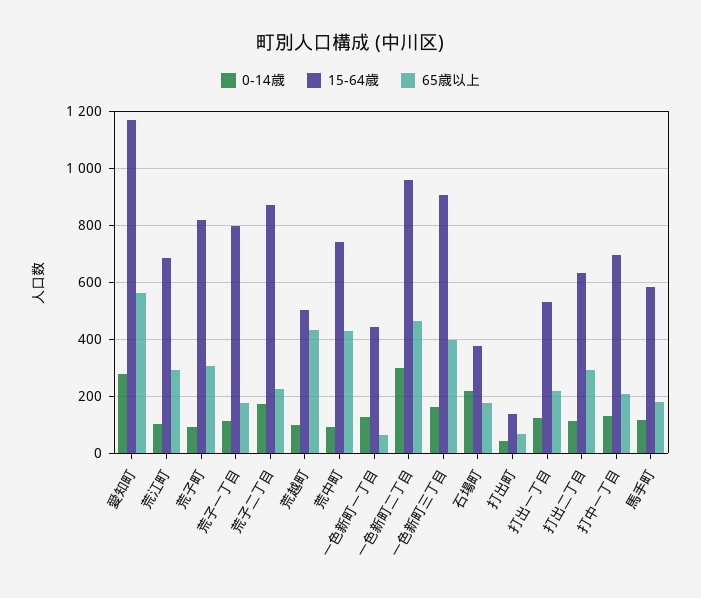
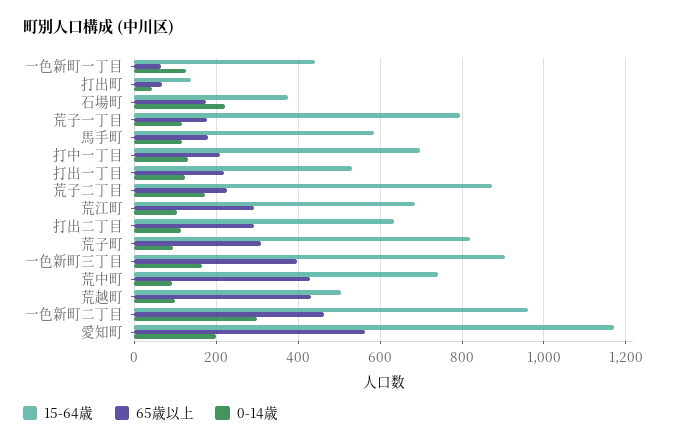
  {
    "0-14歳": {
-     "愛知町": 275,
+     "愛知町": 200,
      "荒江町": 100,
      "荒子町": 100,
      "荒子一丁目": 120,
      "荒子二丁目": 180,
      "荒越町": 100,
      "荒中町": 100,
      "一色新町一丁目": 120,
      "一色新町二丁目": 300,
      "一色新町三丁目": 160,
      "石場町": 220,
      "打出町": 40,
      "打出一丁目": 120,
      "打出二丁目": 120,
      "打中一丁目": 140,
      "馬手町": 120
    },
    "15-64歳": {
      "愛知町": 1180,
      "荒江町": 680,
      "荒子町": 820,
      "荒子一丁目": 800,
      "荒子二丁目": 880,
      "荒越町": 500,
      "荒中町": 740,
      "一色新町一丁目": 440,
      "一色新町二丁目": 960,
      "一色新町三丁目": 900,
      "石場町": 380,
      "打出町": 140,
      "打出一丁目": 540,
      "打出二丁目": 640,
      "打中一丁目": 700,
      "馬手町": 580
    },
    "65歳以上": {
      "愛知町": 560,
      "荒江町": 300,
      "荒子町": 300,
      "荒子一丁目": 180,
      "荒子二丁目": 220,
      "荒越町": 440,
      "荒中町": 420,
      "一色新町一丁目": 60,
      "一色新町二丁目": 460,
      "一色新町三丁目": 400,
      "石場町": 180,
      "打出町": 60,
      "打出一丁目": 220,
      "打出二丁目": 300,
      "打中一丁目": 200,
      "馬手町": 180
    }
  }

